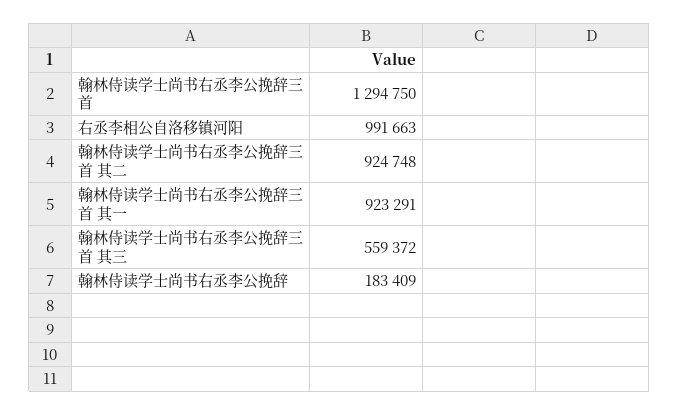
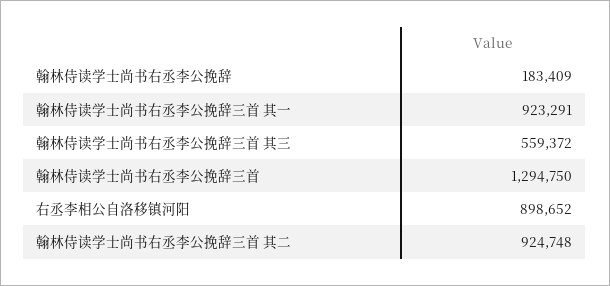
  {
    "翰林侍读学士尚书右丞李公挽辞三首": 1294750,
-   "右丞李相公自洛移镇河阳": 991663,
+   "右丞李相公自洛移镇河阳": 898652,
    "翰林侍读学士尚书右丞李公挽辞三首 其二": 924748,
    "翰林侍读学士尚书右丞李公挽辞三首 其一": 923291,
    "翰林侍读学士尚书右丞李公挽辞三首 其三": 559372,
    "翰林侍读学士尚书右丞李公挽辞": 183409
  }

